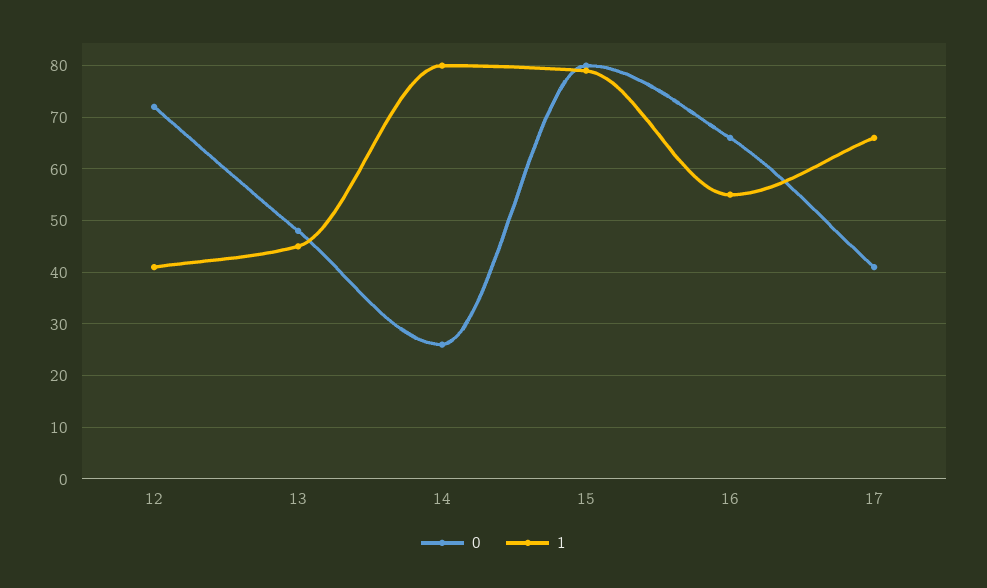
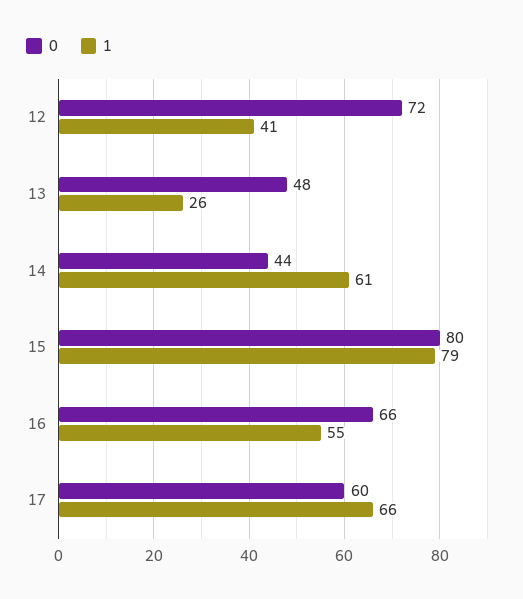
  {
    "0": {
      "12": 72,
      "13": 48,
-     "14": 25,
+     "14": 44,
      "15": 80,
      "16": 66,
-     "17": 40
+     "17": 60
    },
    "1": {
      "12": 41,
-     "13": 45,
+     "13": 26,
-     "14": 80,
+     "14": 61,
      "15": 79,
      "16": 55,
      "17": 66
    }
  }

